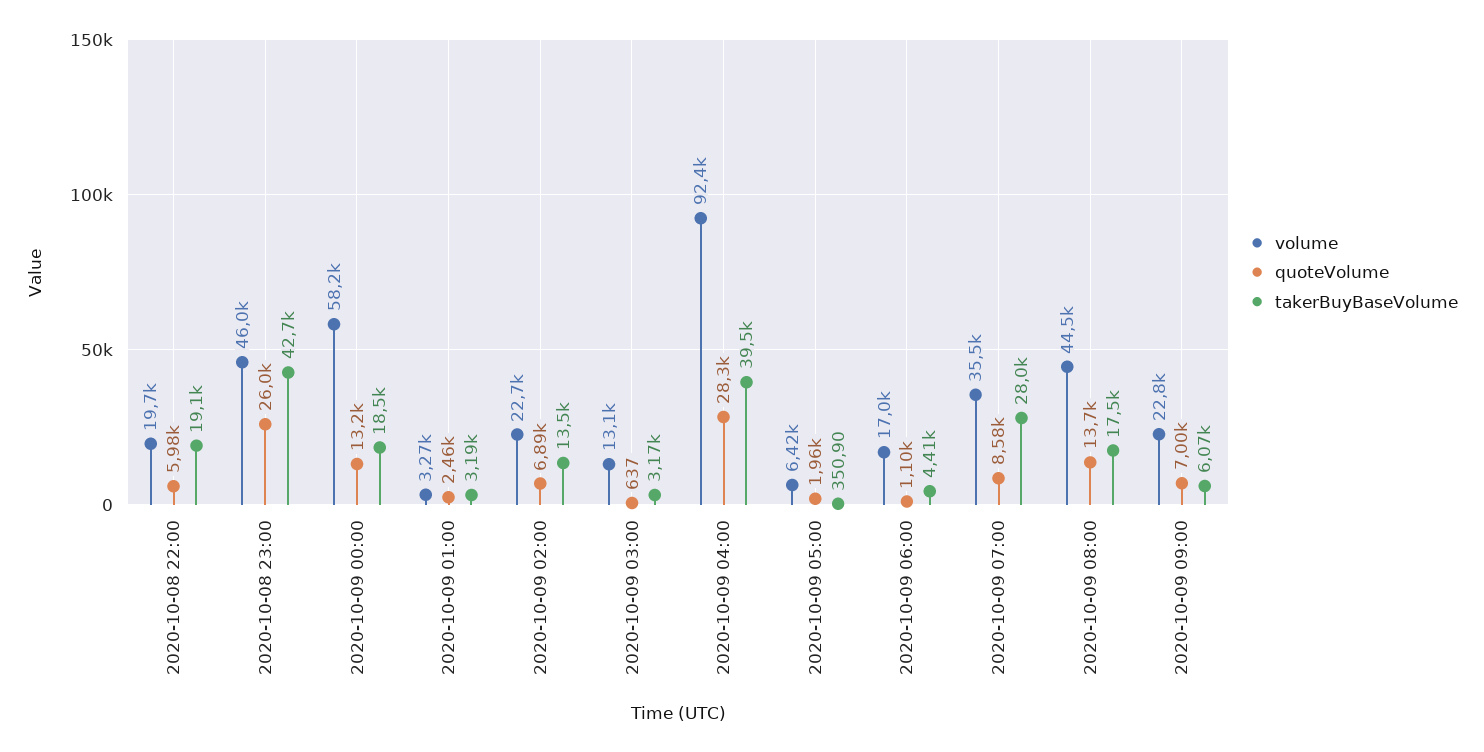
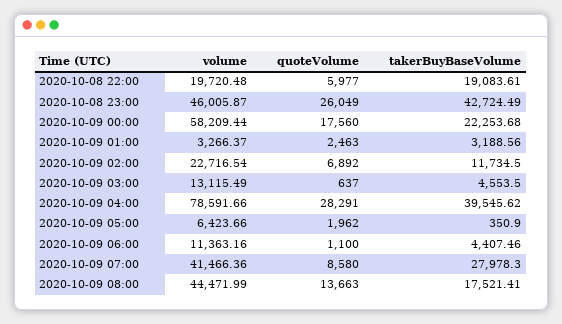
  {
    "volume": {
      "2020-10-08 22:00": 19720.48,
      "2020-10-08 23:00": 46005.87,
      "2020-10-09 00:00": 58209.44,
      "2020-10-09 01:00": 3266.37,
      "2020-10-09 02:00": 22716.54,
      "2020-10-09 03:00": 13115.49,
-     "2020-10-09 04:00": 92400,
+     "2020-10-09 04:00": 78591.66,
      "2020-10-09 05:00": 6423.66,
-     "2020-10-09 06:00": 17000,
+     "2020-10-09 06:00": 11363.16,
-     "2020-10-09 07:00": 35500,
+     "2020-10-09 07:00": 41466.36,
-     "2020-10-09 08:00": 44471.99,
+     "2020-10-09 08:00": 44471.99
-     "2020-10-09 09:00": 22800
    },
    "quoteVolume": {
      "2020-10-08 22:00": 5977,
      "2020-10-08 23:00": 26049,
-     "2020-10-09 00:00": 13200,
+     "2020-10-09 00:00": 17560,
      "2020-10-09 01:00": 2463,
      "2020-10-09 02:00": 6892,
      "2020-10-09 03:00": 637,
      "2020-10-09 04:00": 28291,
      "2020-10-09 05:00": 1962,
      "2020-10-09 06:00": 1100,
      "2020-10-09 07:00": 8580,
-     "2020-10-09 08:00": 13663,
+     "2020-10-09 08:00": 13663
-     "2020-10-09 09:00": 7000
    },
    "takerBuyBaseVolume": {
      "2020-10-08 22:00": 19083.61,
      "2020-10-08 23:00": 42724.49,
-     "2020-10-09 00:00": 18500,
+     "2020-10-09 00:00": 22253.68,
      "2020-10-09 01:00": 3188.56,
-     "2020-10-09 02:00": 13500,
+     "2020-10-09 02:00": 11734.5,
-     "2020-10-09 03:00": 3170,
+     "2020-10-09 03:00": 4553.5,
      "2020-10-09 04:00": 39545.62,
      "2020-10-09 05:00": 350.9,
      "2020-10-09 06:00": 4407.46,
      "2020-10-09 07:00": 27978.3,
-     "2020-10-09 08:00": 17521.41,
+     "2020-10-09 08:00": 17521.41
-     "2020-10-09 09:00": 6070
    }
  }

